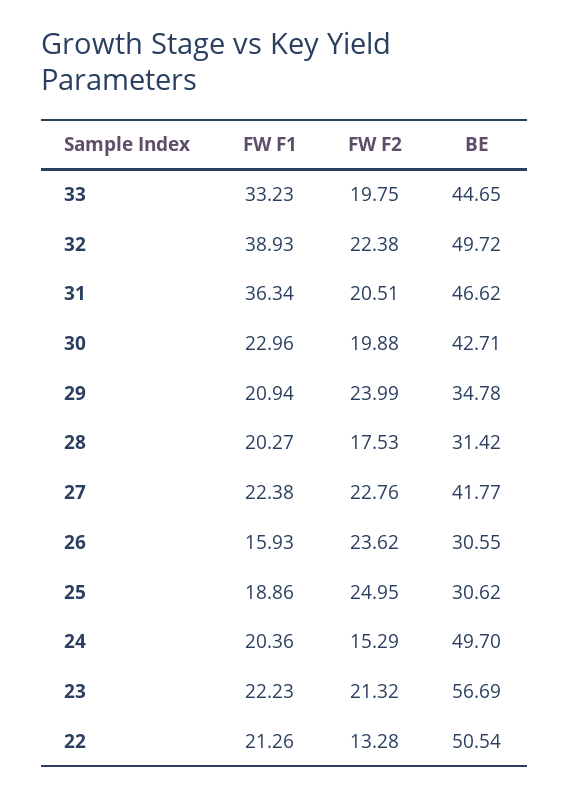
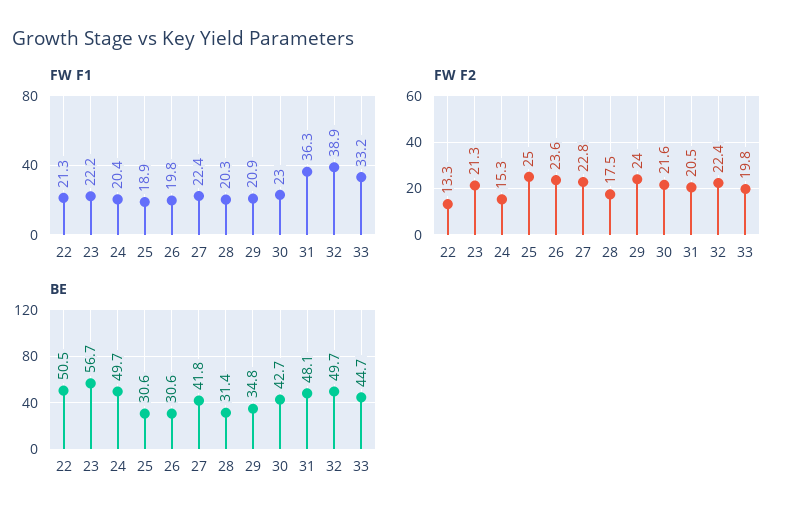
  {
    "FW F1": {
      "33": 33.23,
      "32": 38.93,
      "31": 36.34,
      "30": 22.96,
      "29": 20.94,
      "28": 20.27,
      "27": 22.38,
-     "26": 15.93,
+     "26": 19.8,
      "25": 18.86,
      "24": 20.36,
      "23": 22.23,
      "22": 21.26
    },
    "FW F2": {
      "33": 19.75,
      "32": 22.38,
      "31": 20.51,
-     "30": 19.88,
+     "30": 21.6,
      "29": 23.99,
      "28": 17.53,
      "27": 22.76,
      "26": 23.62,
      "25": 24.95,
      "24": 15.29,
      "23": 21.32,
      "22": 13.28
    },
    "BE": {
      "33": 44.65,
      "32": 49.72,
-     "31": 46.62,
+     "31": 48.1,
      "30": 42.71,
      "29": 34.78,
      "28": 31.42,
      "27": 41.77,
      "26": 30.55,
      "25": 30.62,
      "24": 49.7,
      "23": 56.69,
      "22": 50.54
    }
  }

